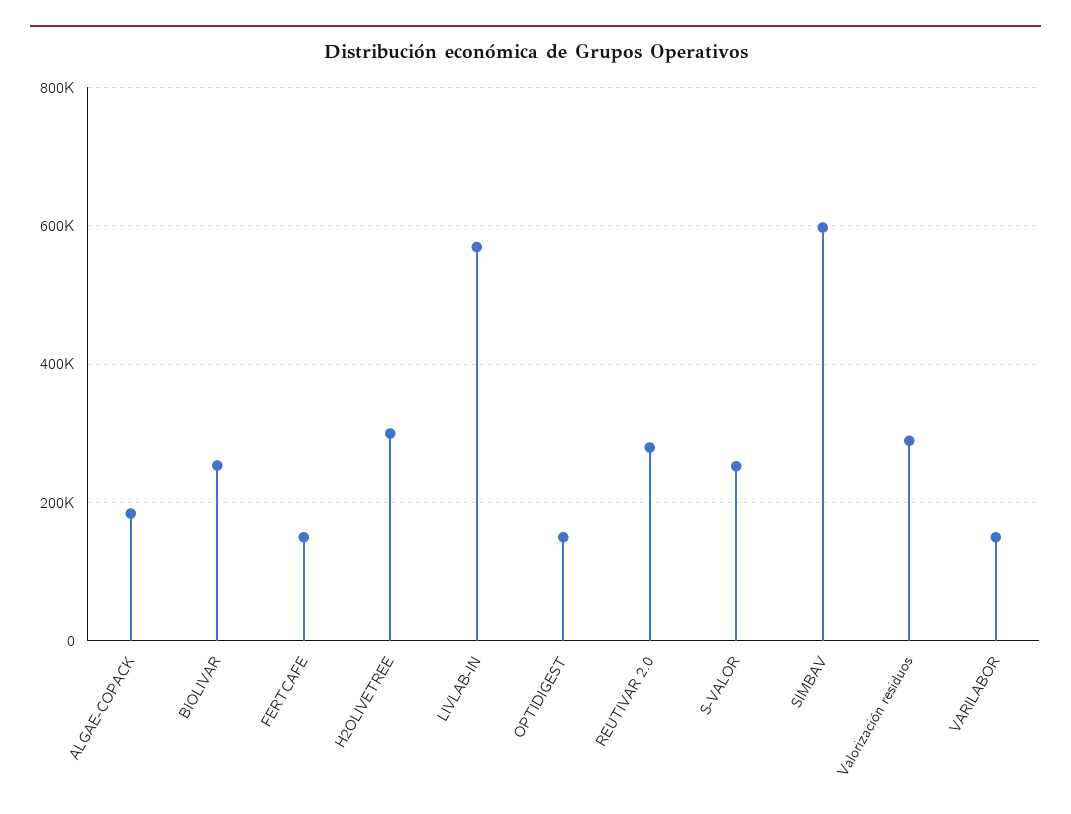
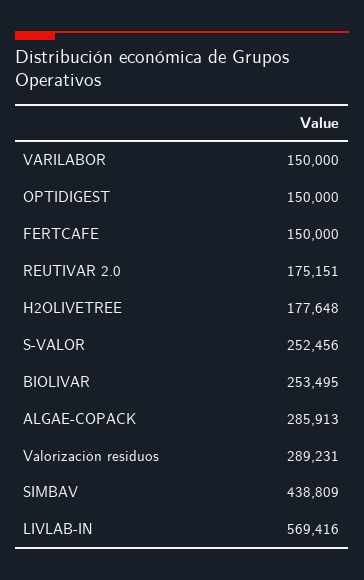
  {
-   "ALGAE-COPACK": 180000,
+   "ALGAE-COPACK": 285913,
    "BIOLIVAR": 253495,
    "FERTCAFE": 150000,
-   "H2OLIVETREE": 300000,
+   "H2OLIVETREE": 177648,
    "LIVLAB-IN": 569416,
    "OPTIDIGEST": 150000,
-   "REUTIVAR 2.0": 280000,
+   "REUTIVAR 2.0": 175151,
    "S-VALOR": 252456,
-   "SIMBAV": 600000,
+   "SIMBAV": 438809,
    "Valorización residuos": 289231,
    "VARILABOR": 150000
  }

